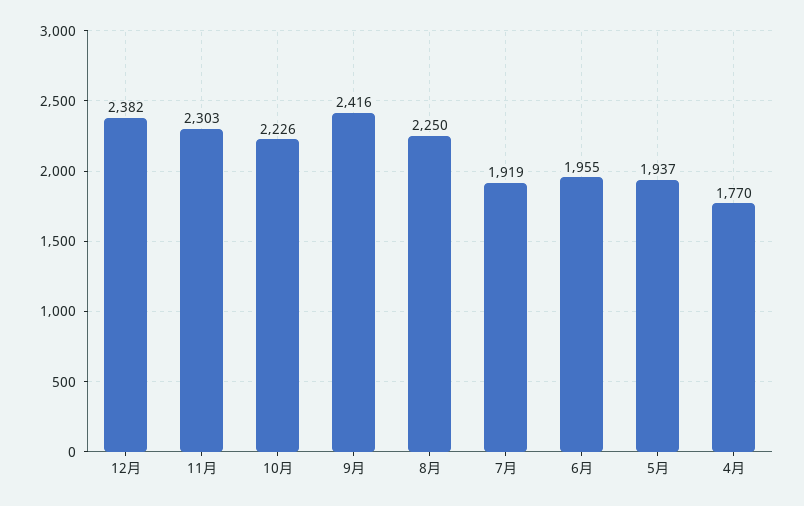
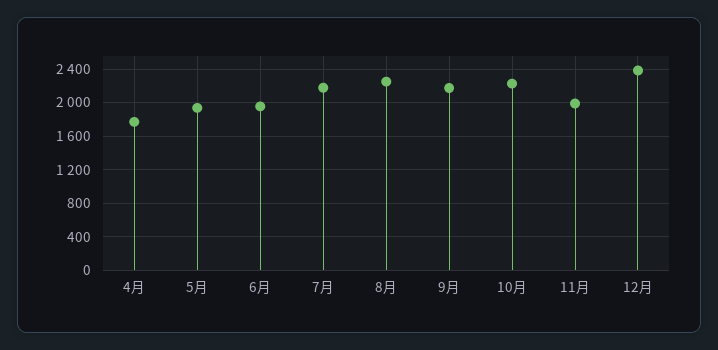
  {
    "12月": 2382,
-   "11月": 2303,
+   "11月": 2000,
    "10月": 2226,
-   "9月": 2416,
+   "9月": 2200,
    "8月": 2250,
-   "7月": 1919,
+   "7月": 2200,
    "6月": 1955,
    "5月": 1937,
    "4月": 1770
  }

